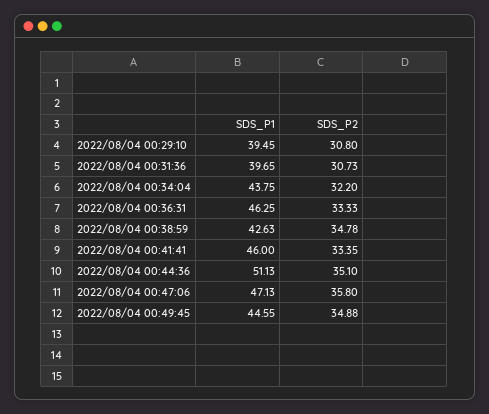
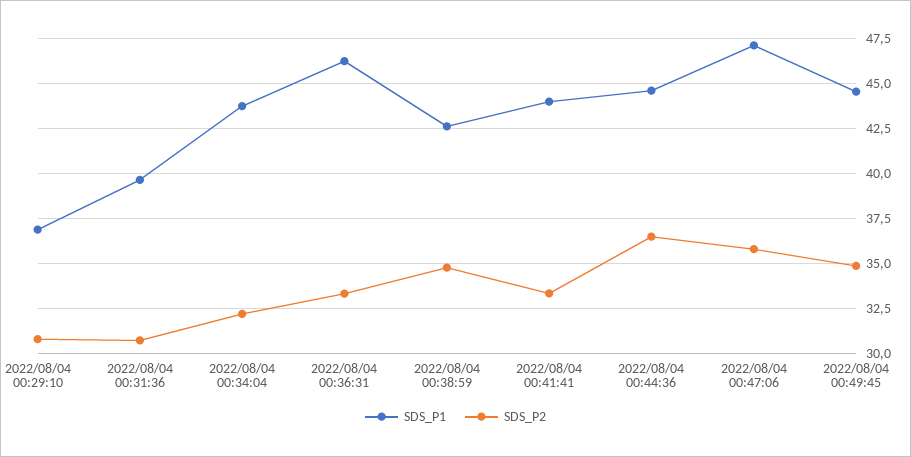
  {
    "SDS_P1": {
-     "2022/08/04 00:29:10": 39.45,
+     "2022/08/04 00:29:10": 37,
      "2022/08/04 00:31:36": 39.65,
      "2022/08/04 00:34:04": 43.75,
      "2022/08/04 00:36:31": 46.25,
      "2022/08/04 00:38:59": 42.63,
-     "2022/08/04 00:41:41": 46,
+     "2022/08/04 00:41:41": 44,
-     "2022/08/04 00:44:36": 51.13,
+     "2022/08/04 00:44:36": 44.5,
      "2022/08/04 00:47:06": 47.13,
      "2022/08/04 00:49:45": 44.55
    },
    "SDS_P2": {
      "2022/08/04 00:29:10": 30.8,
      "2022/08/04 00:31:36": 30.73,
      "2022/08/04 00:34:04": 32.2,
      "2022/08/04 00:36:31": 33.33,
      "2022/08/04 00:38:59": 34.78,
      "2022/08/04 00:41:41": 33.35,
-     "2022/08/04 00:44:36": 35.1,
+     "2022/08/04 00:44:36": 36.5,
      "2022/08/04 00:47:06": 35.8,
      "2022/08/04 00:49:45": 34.88
    }
  }

